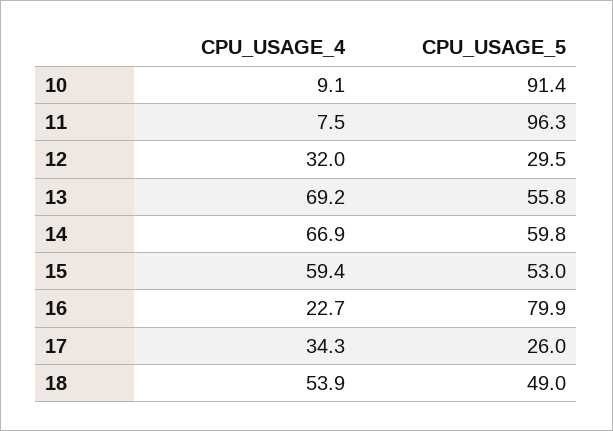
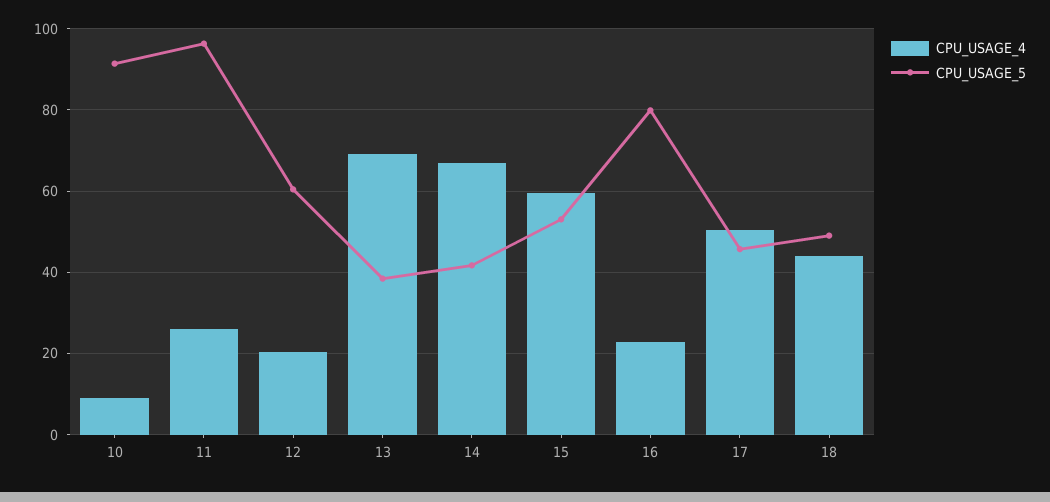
  {
    "CPU_USAGE_4": {
      "10": 9.1,
-     "11": 7.5,
+     "11": 26,
-     "12": 32,
+     "12": 20,
      "13": 69.2,
      "14": 66.9,
      "15": 59.4,
      "16": 22.7,
-     "17": 34.3,
+     "17": 50,
-     "18": 53.9
+     "18": 44
    },
    "CPU_USAGE_5": {
      "10": 91.4,
      "11": 96.3,
-     "12": 29.5,
+     "12": 60,
-     "13": 55.8,
+     "13": 38,
-     "14": 59.8,
+     "14": 42,
      "15": 53,
      "16": 79.9,
-     "17": 26,
+     "17": 46,
      "18": 49
    }
  }

